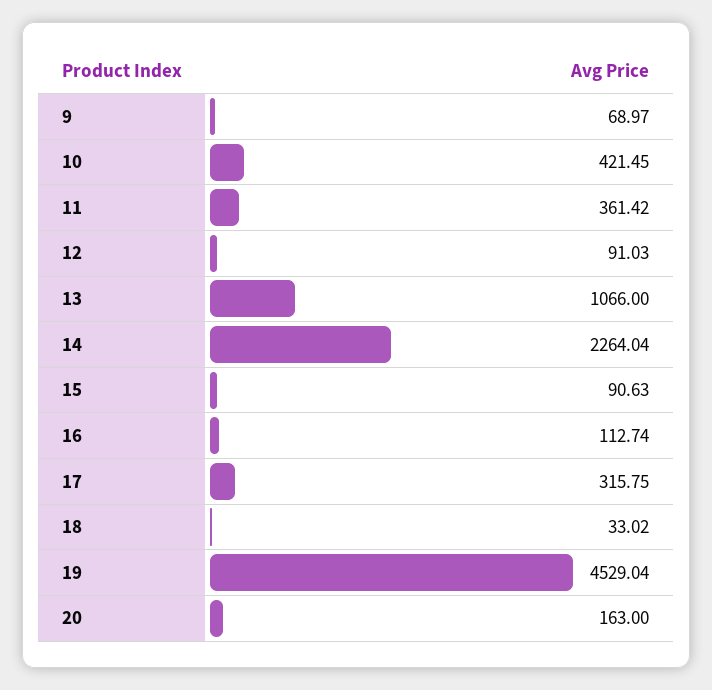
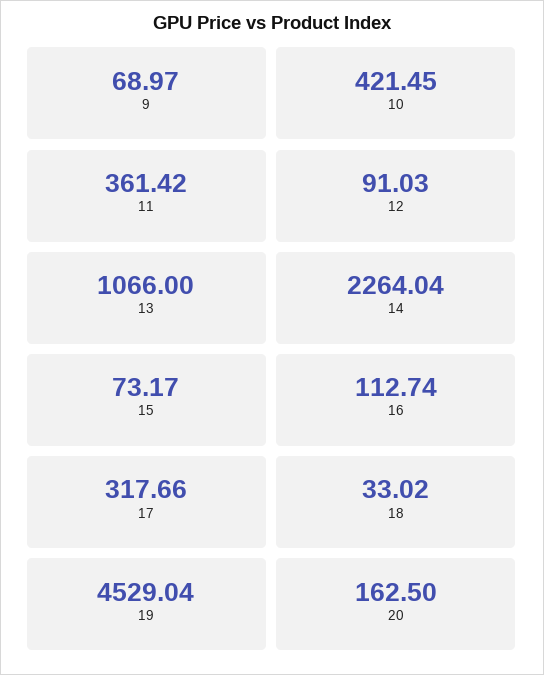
  {
    "9": 68.97,
    "10": 421.45,
    "11": 361.42,
    "12": 91.03,
    "13": 1066,
    "14": 2264.04,
-   "15": 90.63,
+   "15": 73.17,
    "16": 112.74,
-   "17": 315.75,
+   "17": 317.66,
    "18": 33.02,
    "19": 4529.04,
-   "20": 163
+   "20": 162.5
  }

